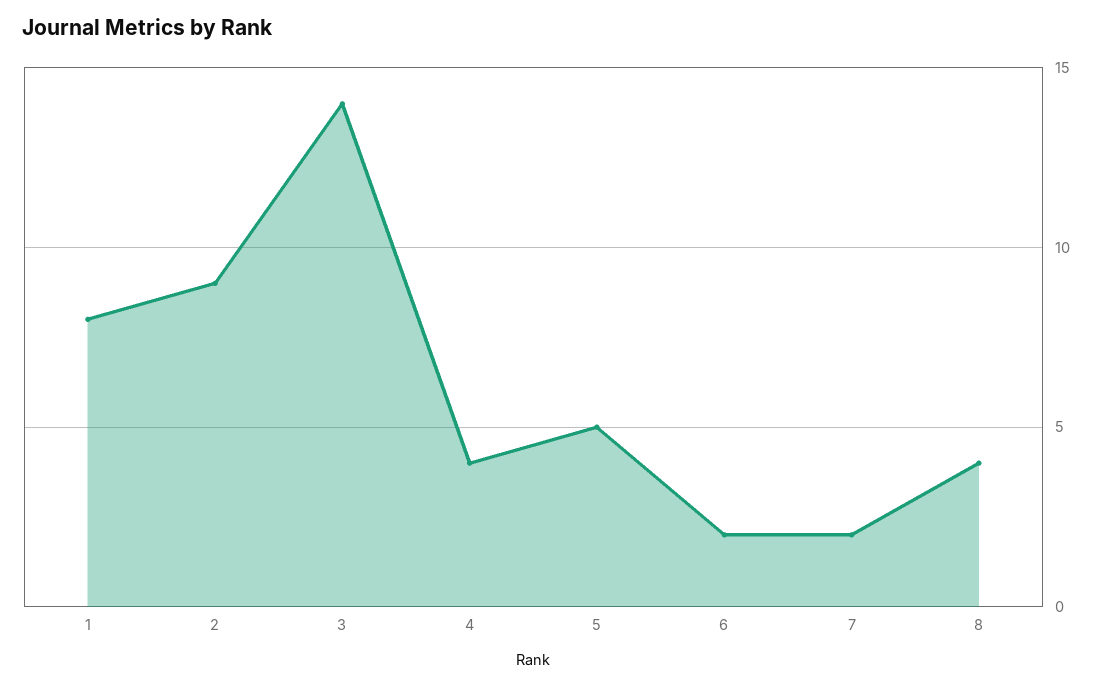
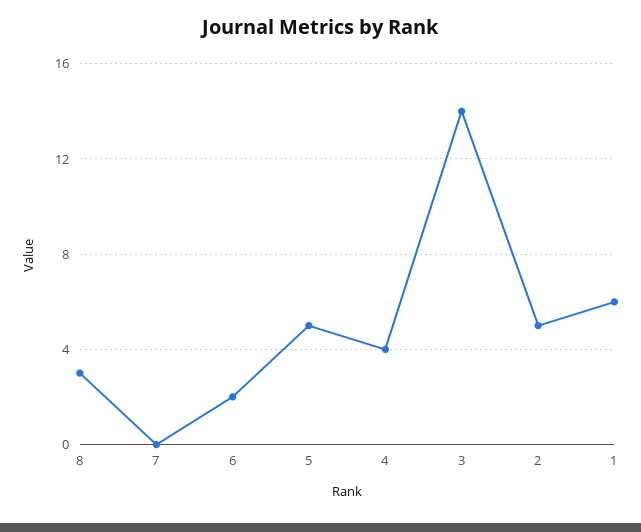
  {
-   "1": 8,
+   "1": 6,
-   "2": 9,
+   "2": 5,
    "3": 14,
    "4": 4,
    "5": 5,
    "6": 2,
-   "7": 2,
+   "7": 0,
-   "8": 4
+   "8": 3
  }

